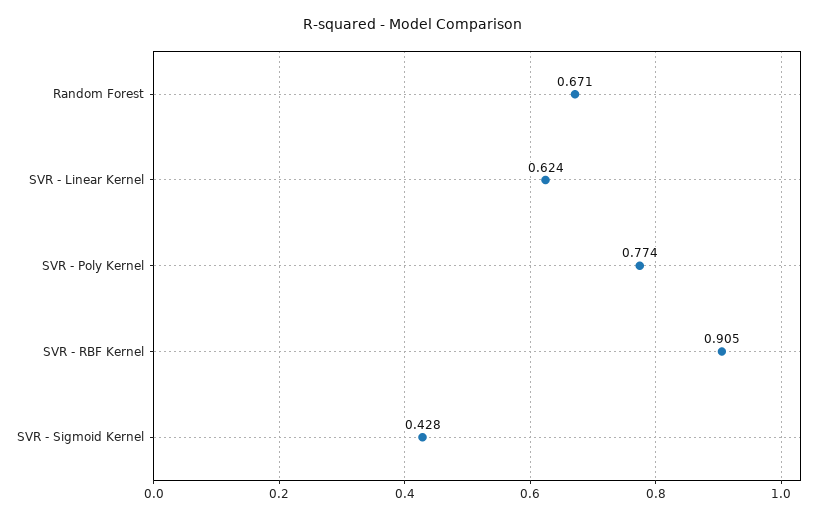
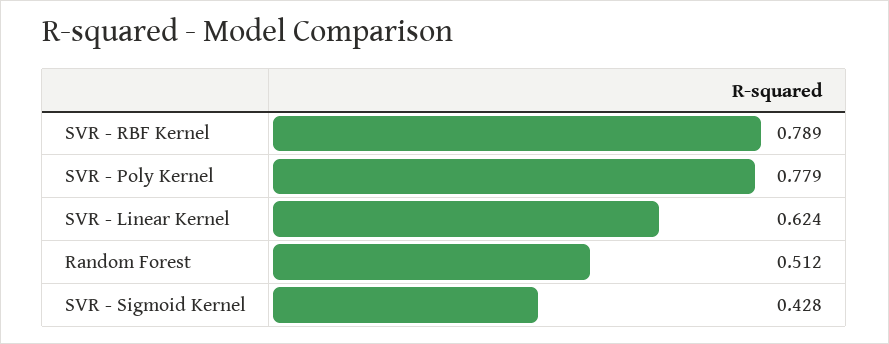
  {
-   "Random Forest": 0.671,
+   "Random Forest": 0.512,
    "SVR - Linear Kernel": 0.624,
-   "SVR - Poly Kernel": 0.774,
+   "SVR - Poly Kernel": 0.779,
-   "SVR - RBF Kernel": 0.905,
+   "SVR - RBF Kernel": 0.789,
    "SVR - Sigmoid Kernel": 0.428
  }

